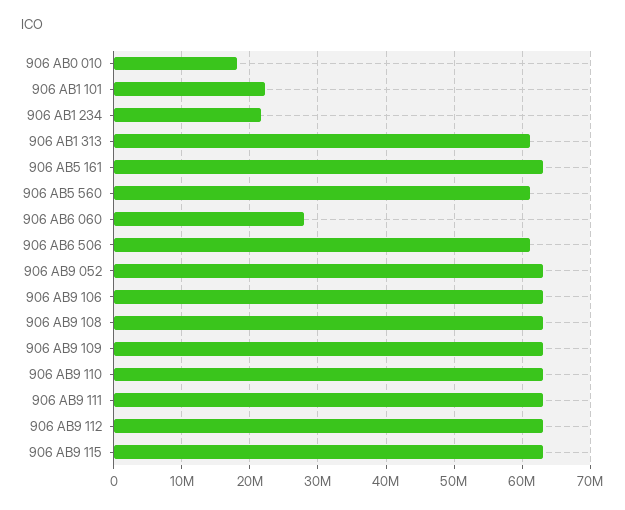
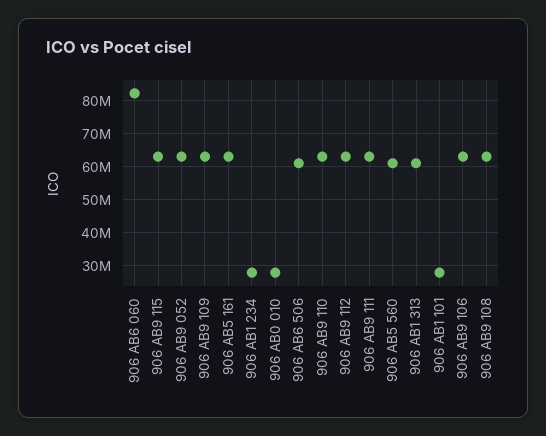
  {
-   "906 AB0 010": 18000000,
+   "906 AB0 010": 28000000,
-   "906 AB1 101": 22000000,
+   "906 AB1 101": 28000000,
-   "906 AB1 234": 22000000,
+   "906 AB1 234": 28000000,
    "906 AB1 313": 61000000,
    "906 AB5 161": 63000000,
    "906 AB5 560": 61000000,
-   "906 AB6 060": 28000000,
+   "906 AB6 060": 82000000,
    "906 AB6 506": 61000000,
    "906 AB9 052": 63000000,
    "906 AB9 106": 63000000,
    "906 AB9 108": 63000000,
    "906 AB9 109": 63000000,
    "906 AB9 110": 63000000,
    "906 AB9 111": 63000000,
    "906 AB9 112": 63000000,
    "906 AB9 115": 63000000
  }

